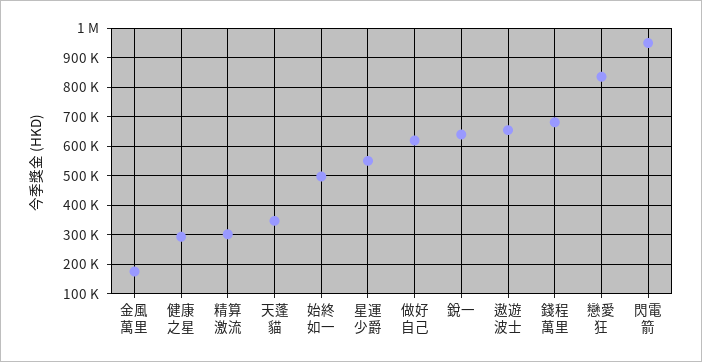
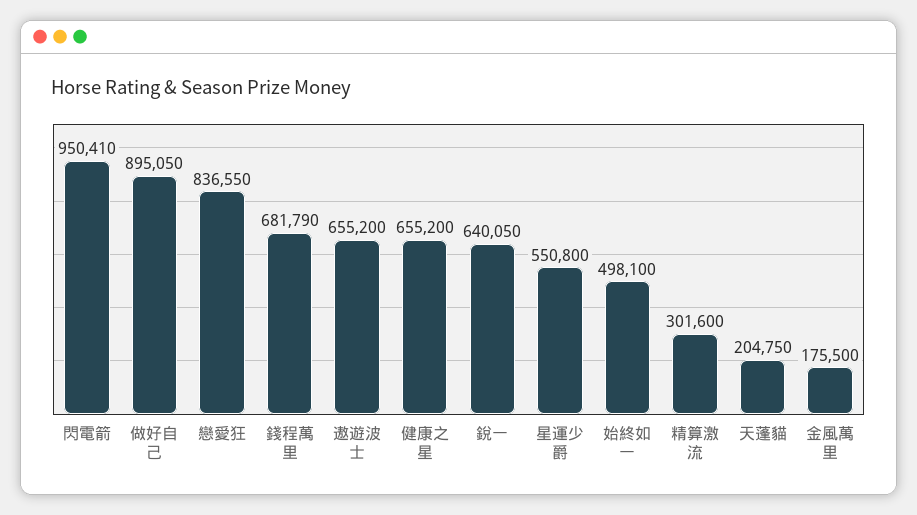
  {
    "金風萬里": 175500,
-   "健康之星": 300000,
+   "健康之星": 655200,
    "精算激流": 301600,
-   "天蓬貓": 350000,
+   "天蓬貓": 204750,
    "始終如一": 498100,
    "星運少爵": 550800,
-   "做好自己": 625000,
+   "做好自己": 895050,
    "銳一": 640050,
    "遨遊波士": 655200,
    "錢程萬里": 681790,
    "戀愛狂": 836550,
    "閃電箭": 950410
  }

